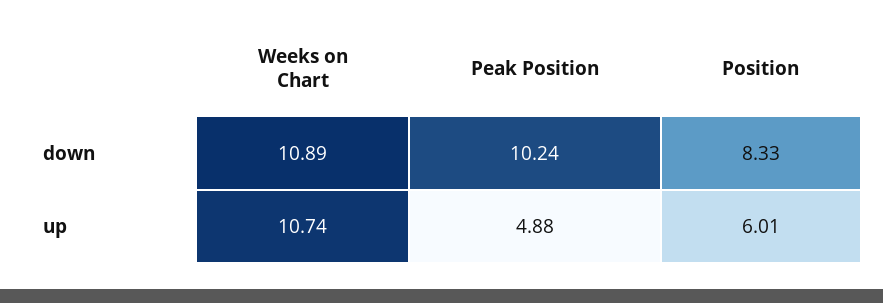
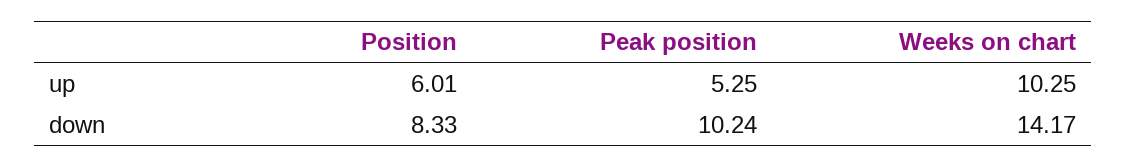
  {
    "Weeks on Chart": {
-     "down": 10.89,
+     "down": 14.17,
-     "up": 10.74
+     "up": 10.25
    },
    "Peak Position": {
      "down": 10.24,
-     "up": 4.88
+     "up": 5.25
    },
    "Position": {
      "down": 8.33,
      "up": 6.01
    }
  }

